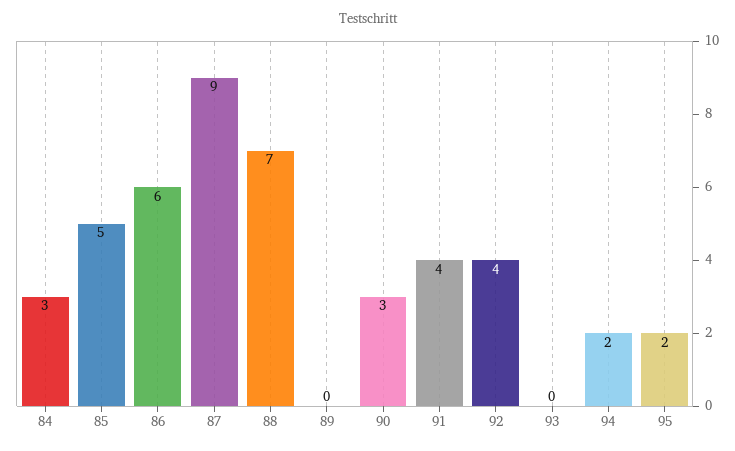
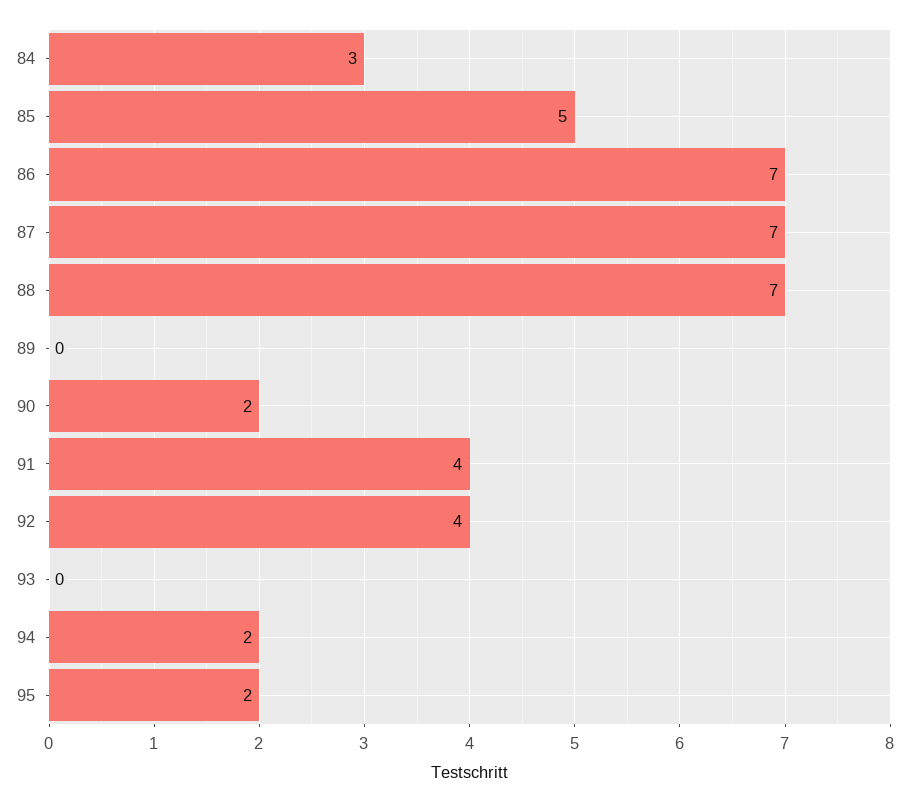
  {
    "84": 3,
    "85": 5,
-   "86": 6,
+   "86": 7,
-   "87": 9,
+   "87": 7,
    "88": 7,
    "89": 0,
-   "90": 3,
+   "90": 2,
    "91": 4,
    "92": 4,
    "93": 0,
    "94": 2,
    "95": 2
  }

